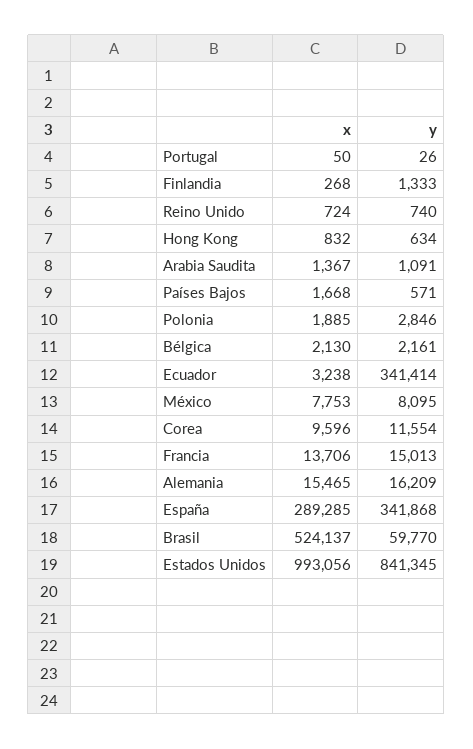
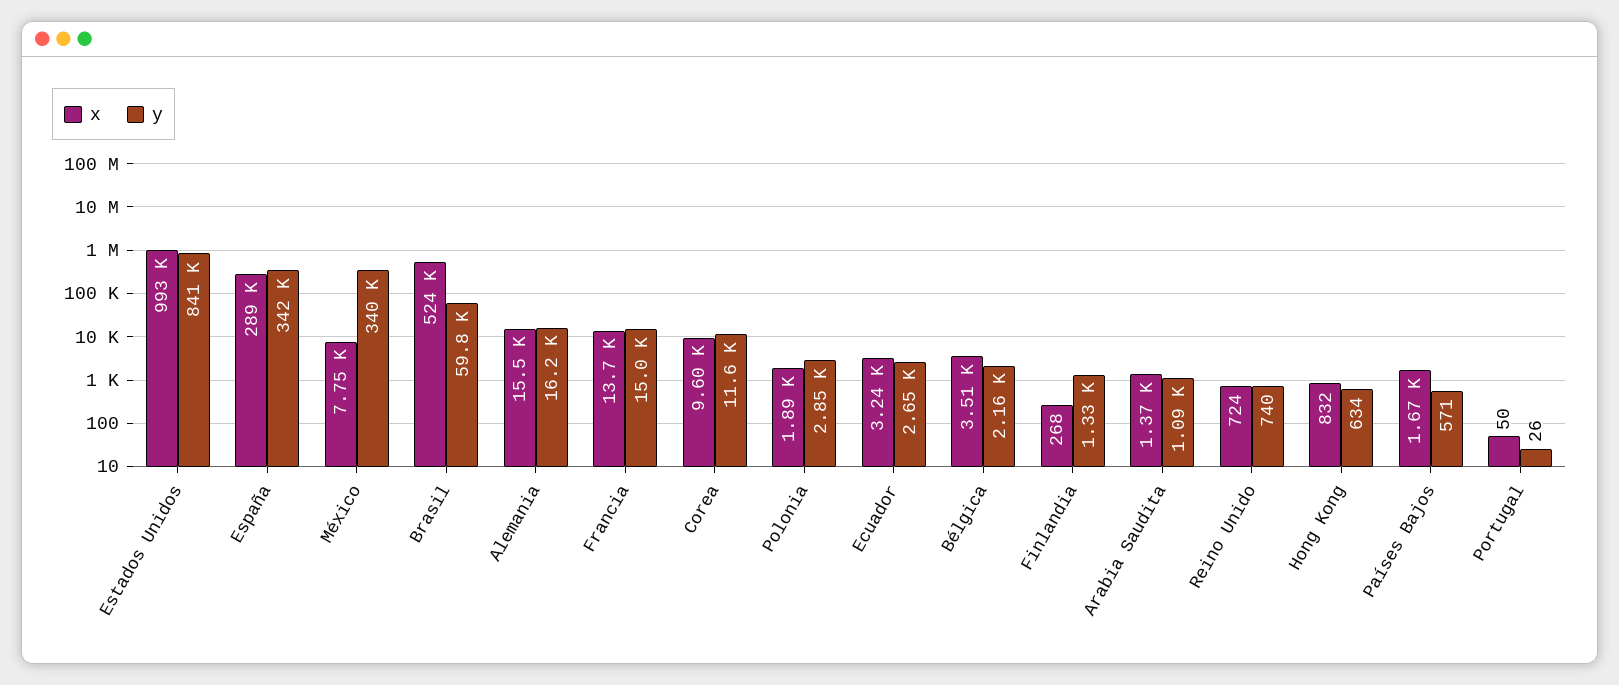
  {
    "x": {
      "Portugal": 50,
      "Finlandia": 268,
      "Reino Unido": 724,
      "Hong Kong": 832,
      "Arabia Saudita": 1367,
      "Países Bajos": 1668,
      "Polonia": 1885,
-     "Bélgica": 2130,
+     "Bélgica": 3510,
      "Ecuador": 3238,
      "México": 7753,
      "Corea": 9596,
      "Francia": 13706,
      "Alemania": 15465,
      "España": 289285,
      "Brasil": 524137,
      "Estados Unidos": 993056
    },
    "y": {
      "Portugal": 26,
      "Finlandia": 1333,
      "Reino Unido": 740,
      "Hong Kong": 634,
      "Arabia Saudita": 1091,
      "Países Bajos": 571,
      "Polonia": 2846,
      "Bélgica": 2161,
-     "Ecuador": 341414,
+     "Ecuador": 2650,
-     "México": 8095,
+     "México": 340000,
      "Corea": 11554,
      "Francia": 15013,
      "Alemania": 16209,
      "España": 341868,
      "Brasil": 59770,
      "Estados Unidos": 841345
    }
  }

